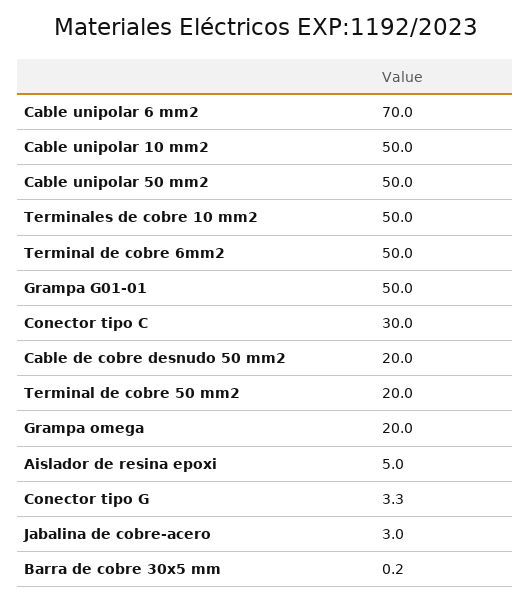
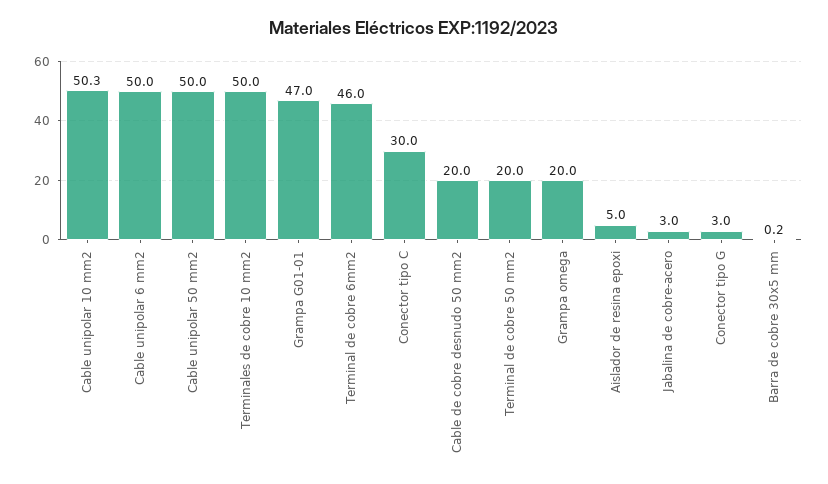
  {
-   "Cable unipolar 6 mm2": 70,
+   "Cable unipolar 6 mm2": 50,
-   "Cable unipolar 10 mm2": 50,
+   "Cable unipolar 10 mm2": 50.3,
    "Cable unipolar 50 mm2": 50,
    "Terminales de cobre 10 mm2": 50,
-   "Terminal de cobre 6mm2": 50,
+   "Terminal de cobre 6mm2": 46,
-   "Grampa G01-01": 50,
+   "Grampa G01-01": 47,
    "Conector tipo C": 30,
    "Cable de cobre desnudo 50 mm2": 20,
    "Terminal de cobre 50 mm2": 20,
    "Grampa omega": 20,
    "Aislador de resina epoxi": 5,
-   "Conector tipo G": 3.3,
+   "Conector tipo G": 3,
    "Jabalina de cobre-acero": 3,
    "Barra de cobre 30x5 mm": 0.2
  }

